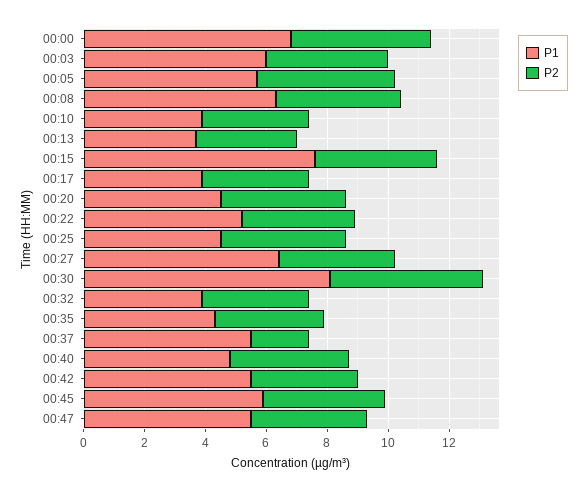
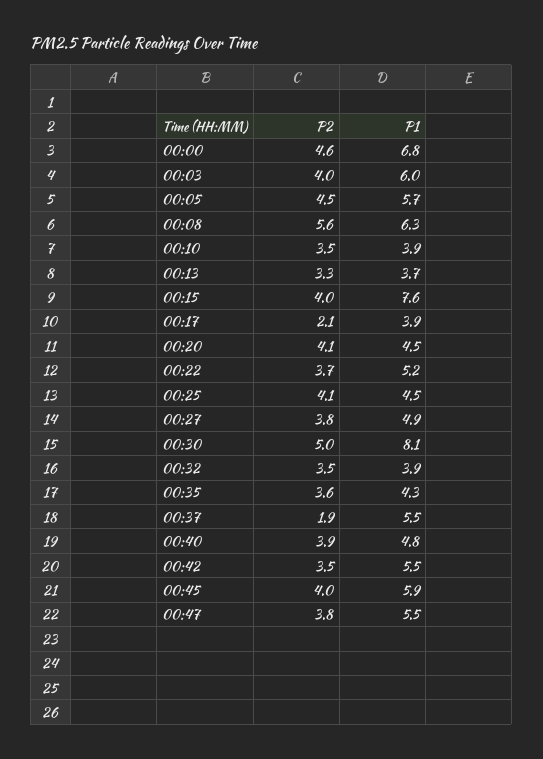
  {
    "P1": {
      "00:00": 6.8,
      "00:03": 6,
      "00:05": 5.7,
      "00:08": 6.3,
      "00:10": 3.9,
      "00:13": 3.7,
      "00:15": 7.6,
      "00:17": 3.9,
      "00:20": 4.5,
      "00:22": 5.2,
      "00:25": 4.5,
-     "00:27": 6.5,
+     "00:27": 4.9,
      "00:30": 8.1,
      "00:32": 3.9,
      "00:35": 4.3,
      "00:37": 5.5,
      "00:40": 4.8,
      "00:42": 5.5,
      "00:45": 5.9,
      "00:47": 5.5
    },
    "P2": {
      "00:00": 4.6,
      "00:03": 4,
      "00:05": 4.5,
-     "00:08": 4,
+     "00:08": 5.6,
      "00:10": 3.5,
      "00:13": 3.3,
      "00:15": 4,
-     "00:17": 3.5,
+     "00:17": 2.1,
      "00:20": 4.1,
      "00:22": 3.7,
      "00:25": 4.1,
      "00:27": 3.8,
      "00:30": 5,
      "00:32": 3.5,
      "00:35": 3.6,
      "00:37": 1.9,
      "00:40": 3.9,
      "00:42": 3.5,
      "00:45": 4,
      "00:47": 3.8
    }
  }

